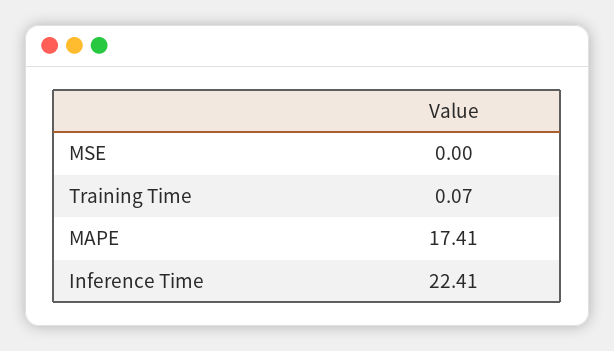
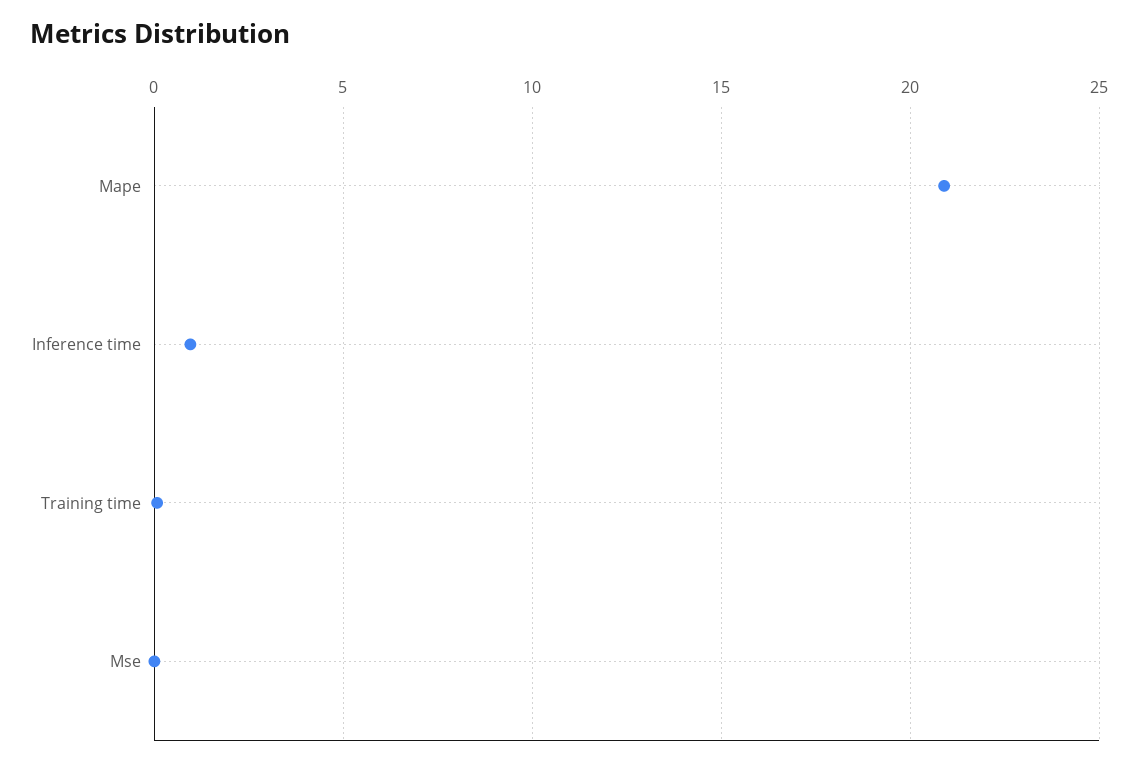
  {
    "MSE": 0,
    "Training Time": 0.07,
-   "MAPE": 17.41,
+   "MAPE": 21,
-   "Inference Time": 22.41
+   "Inference Time": 1
  }

